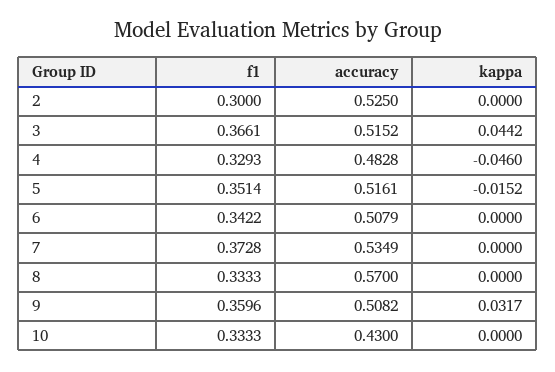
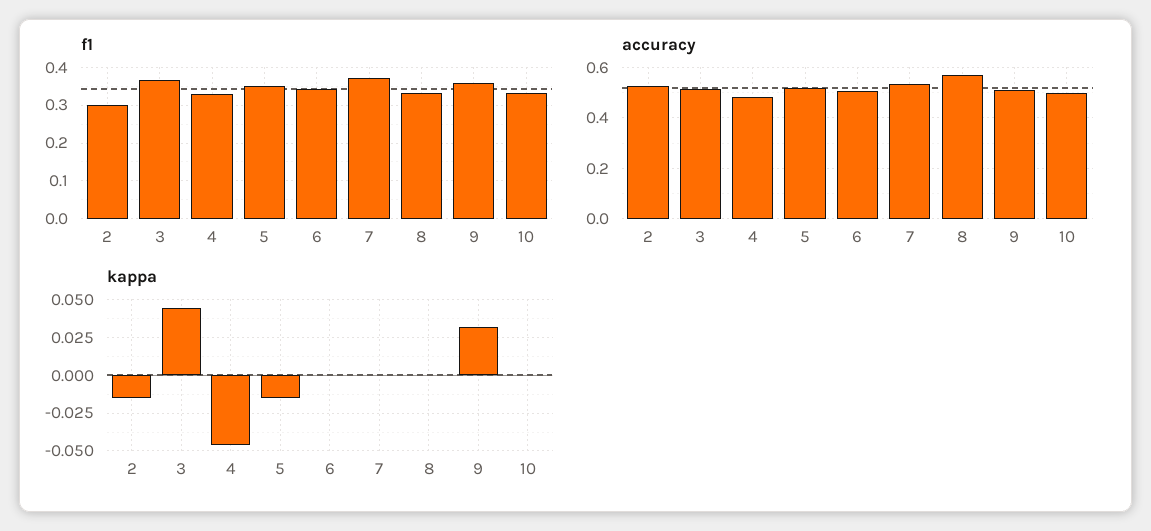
  {
    "f1": {
      "2": 0.3,
      "3": 0.3661,
      "4": 0.3293,
      "5": 0.3514,
      "6": 0.3422,
      "7": 0.3728,
      "8": 0.3333,
      "9": 0.3596,
      "10": 0.3333
    },
    "accuracy": {
      "2": 0.525,
      "3": 0.5152,
      "4": 0.4828,
      "5": 0.5161,
      "6": 0.5079,
      "7": 0.5349,
      "8": 0.57,
      "9": 0.5082,
-     "10": 0.43
+     "10": 0.5
    },
    "kappa": {
-     "2": 0,
+     "2": -0.015,
      "3": 0.0442,
      "4": -0.046,
      "5": -0.0152,
      "6": 0,
      "7": 0,
      "8": 0,
      "9": 0.0317,
      "10": 0
    }
  }

